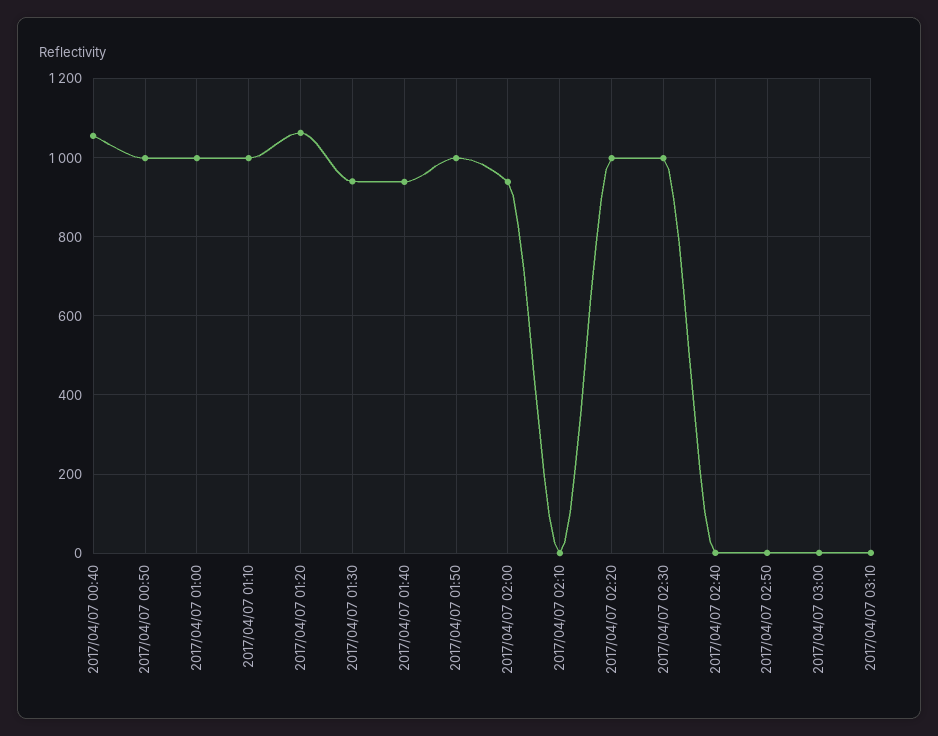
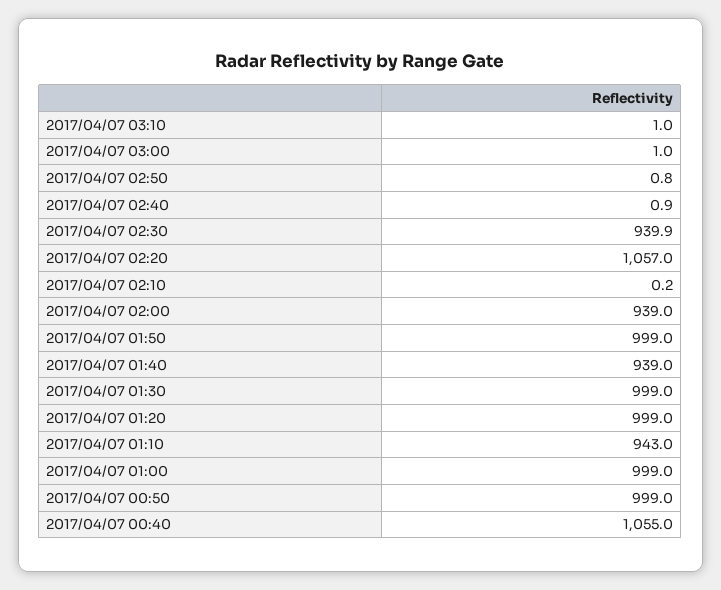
  {
    "2017/04/07 00:40": 1055,
    "2017/04/07 00:50": 999,
    "2017/04/07 01:00": 999,
-   "2017/04/07 01:10": 1000,
+   "2017/04/07 01:10": 943,
-   "2017/04/07 01:20": 1060,
+   "2017/04/07 01:20": 999,
-   "2017/04/07 01:30": 940,
+   "2017/04/07 01:30": 999,
    "2017/04/07 01:40": 939,
    "2017/04/07 01:50": 999,
    "2017/04/07 02:00": 939,
    "2017/04/07 02:10": 0.2,
-   "2017/04/07 02:20": 1000,
+   "2017/04/07 02:20": 1057,
-   "2017/04/07 02:30": 1000,
+   "2017/04/07 02:30": 939.9,
    "2017/04/07 02:40": 0.9,
    "2017/04/07 02:50": 0.8,
    "2017/04/07 03:00": 1,
    "2017/04/07 03:10": 1
  }

